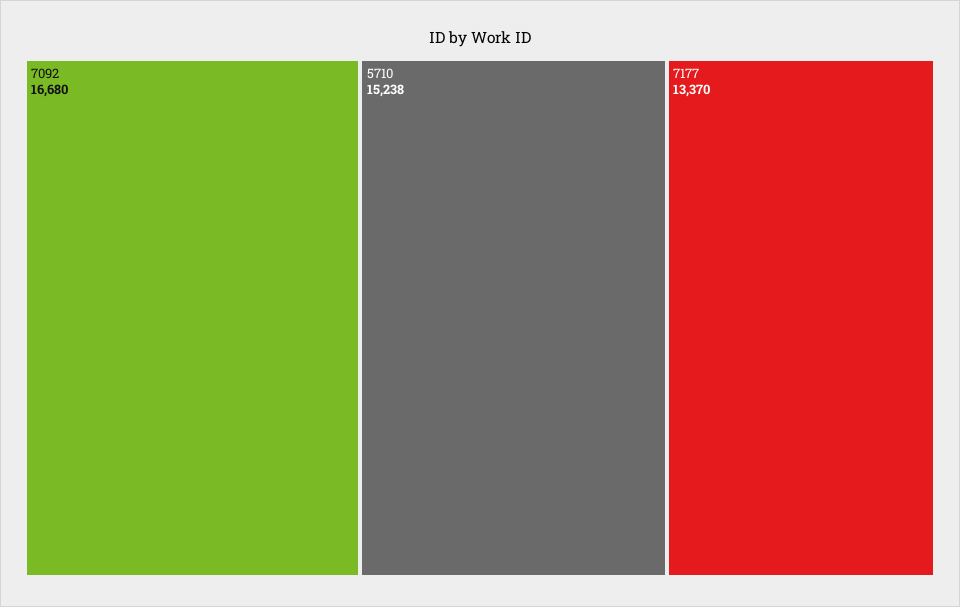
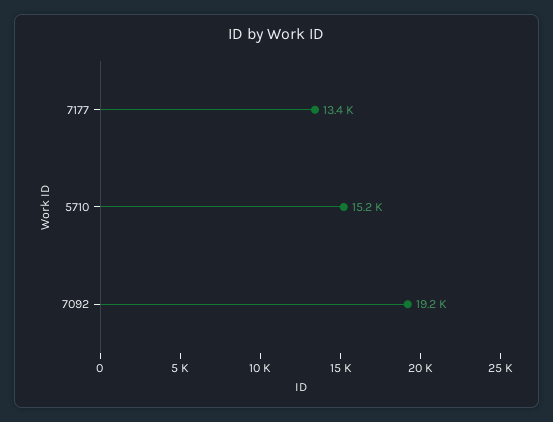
  {
-   "7092": 16680,
+   "7092": 19200,
    "5710": 15238,
    "7177": 13370
  }

